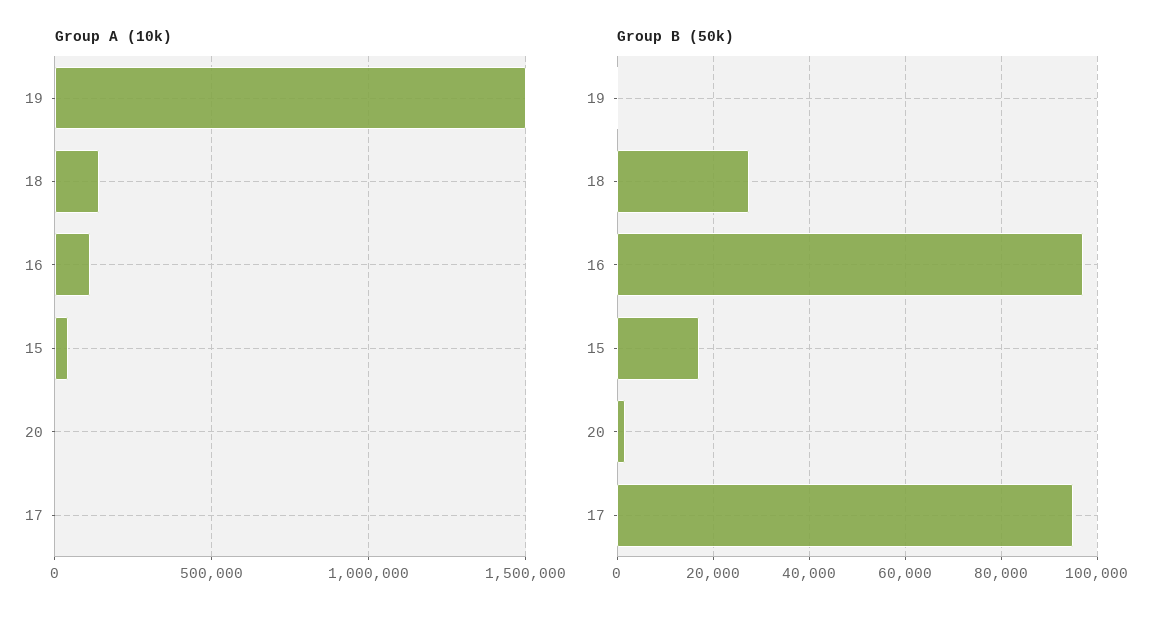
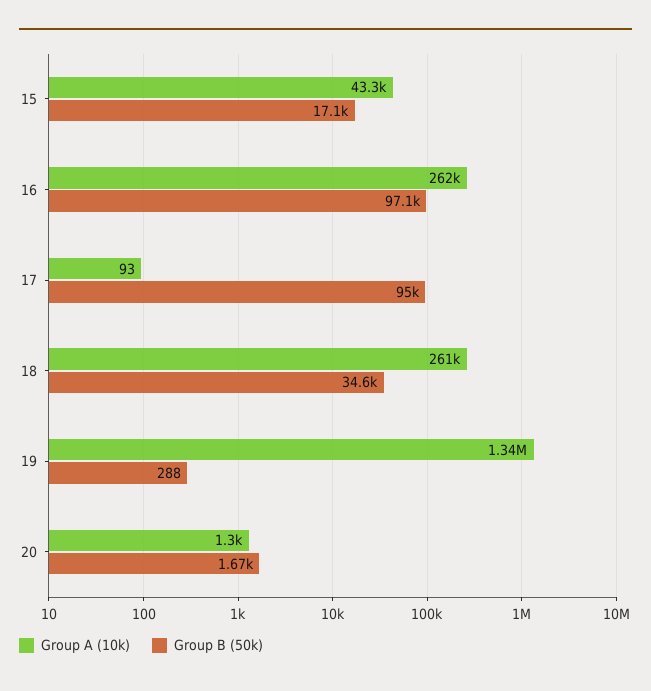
  {
    "Group A (10k)": {
-     "19": 1500000,
+     "19": 1340000,
-     "18": 150000,
+     "18": 261000,
-     "16": 100000,
+     "16": 262000,
      "15": 43300,
      "20": 1300,
      "17": 93
    },
    "Group B (50k)": {
      "19": 288,
-     "18": 28000,
+     "18": 34600,
      "16": 97100,
      "15": 17100,
      "20": 1670,
      "17": 95000
    }
  }

